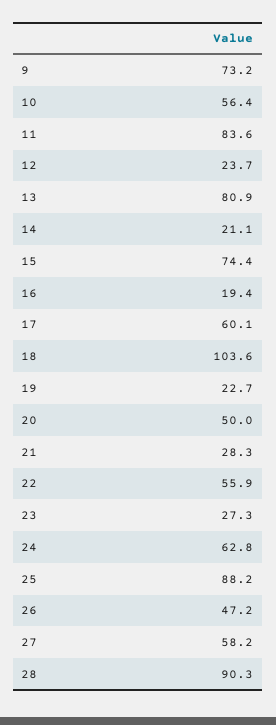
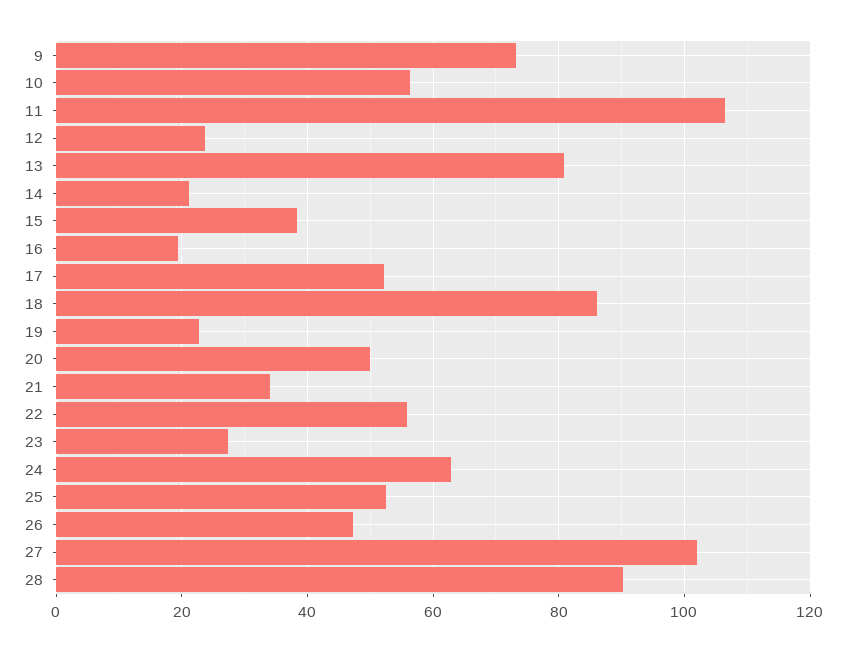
  {
    "9": 73.2,
    "10": 56.4,
-   "11": 83.6,
+   "11": 106,
    "12": 23.7,
    "13": 80.9,
    "14": 21.1,
-   "15": 74.4,
+   "15": 38,
    "16": 19.4,
-   "17": 60.1,
+   "17": 52,
-   "18": 103.6,
+   "18": 86,
    "19": 22.7,
    "20": 50,
-   "21": 28.3,
+   "21": 34,
    "22": 55.9,
    "23": 27.3,
    "24": 62.8,
-   "25": 88.2,
+   "25": 52,
    "26": 47.2,
-   "27": 58.2,
+   "27": 102,
    "28": 90.3
  }

